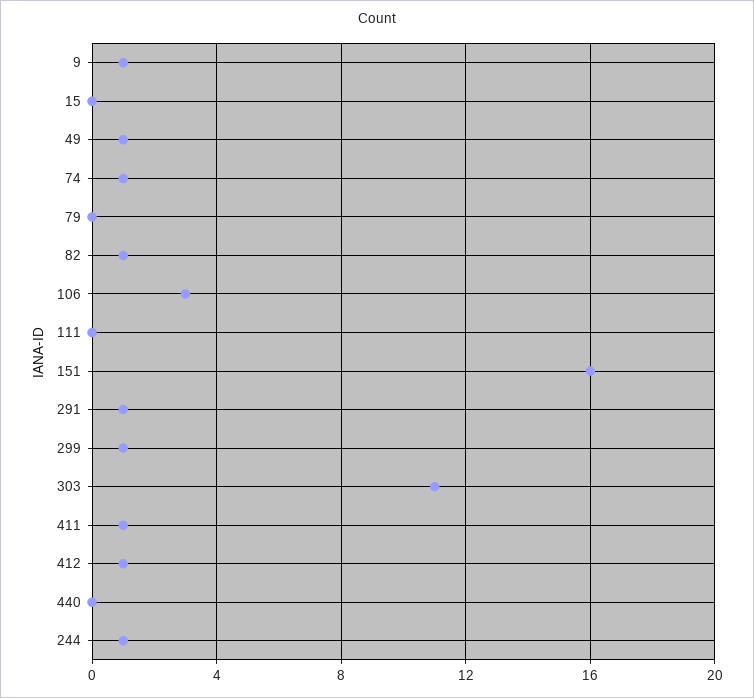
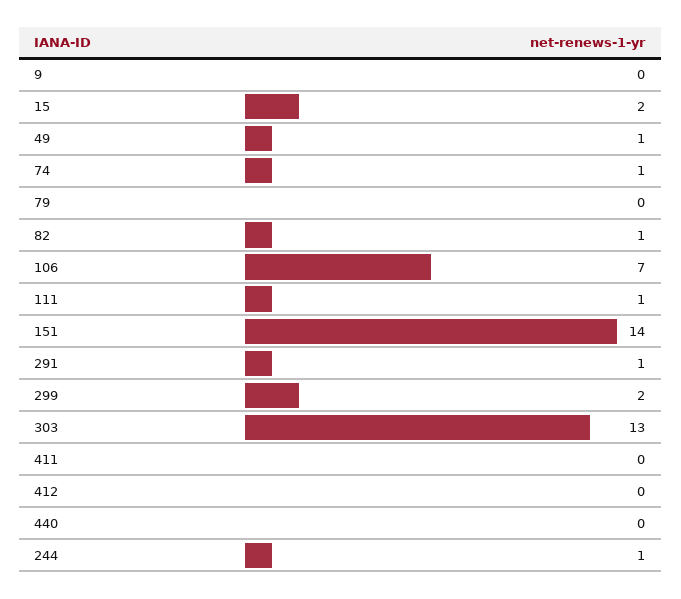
  {
-   "9": 1,
+   "9": 0,
-   "15": 0,
+   "15": 2,
    "49": 1,
    "74": 1,
    "79": 0,
    "82": 1,
-   "106": 3,
+   "106": 7,
-   "111": 0,
+   "111": 1,
-   "151": 16,
+   "151": 14,
    "291": 1,
-   "299": 1,
+   "299": 2,
-   "303": 11,
+   "303": 13,
-   "411": 1,
+   "411": 0,
-   "412": 1,
+   "412": 0,
    "440": 0,
    "244": 1
  }

